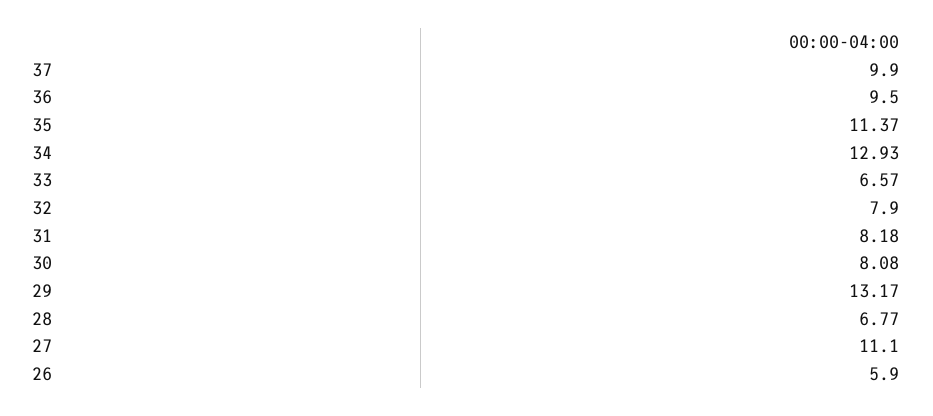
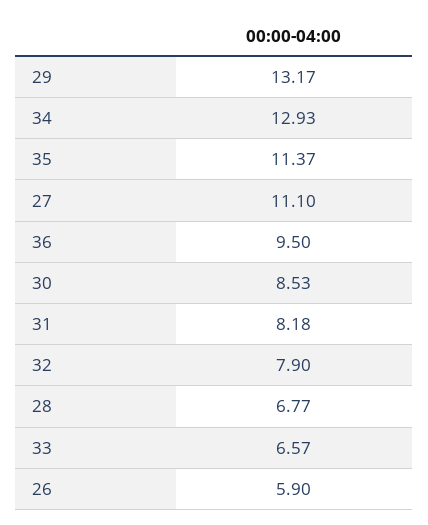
  {
-   "37": 9.9,
    "36": 9.5,
    "35": 11.37,
    "34": 12.93,
    "33": 6.57,
    "32": 7.9,
    "31": 8.18,
-   "30": 8.08,
+   "30": 8.53,
    "29": 13.17,
    "28": 6.77,
    "27": 11.1,
    "26": 5.9
  }

